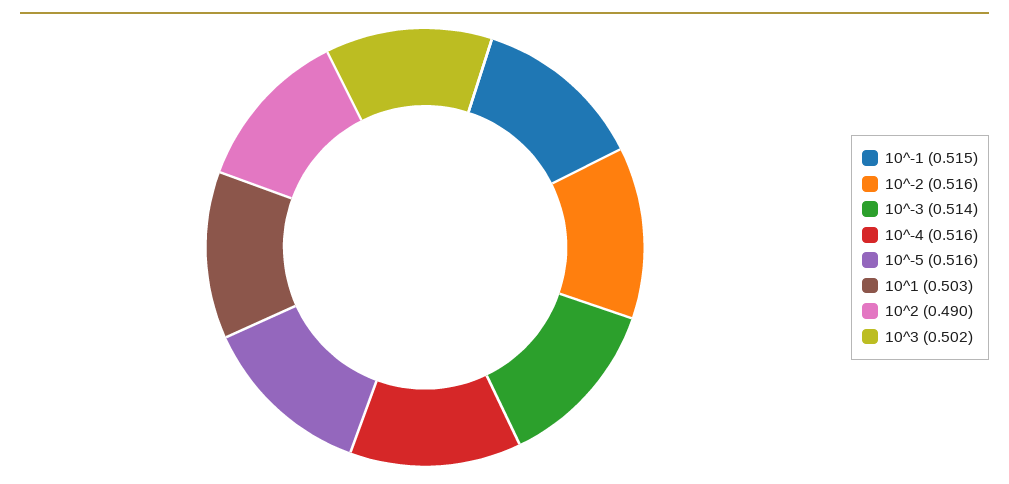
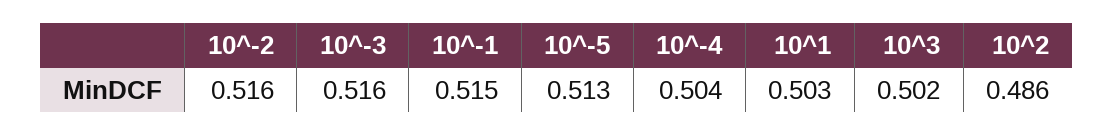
  {
    "10^-1": 0.515,
    "10^-2": 0.516,
-   "10^-3": 0.514,
+   "10^-3": 0.516,
-   "10^-4": 0.516,
+   "10^-4": 0.504,
-   "10^-5": 0.516,
+   "10^-5": 0.513,
    "10^1": 0.503,
-   "10^2": 0.49,
+   "10^2": 0.486,
    "10^3": 0.502
  }

